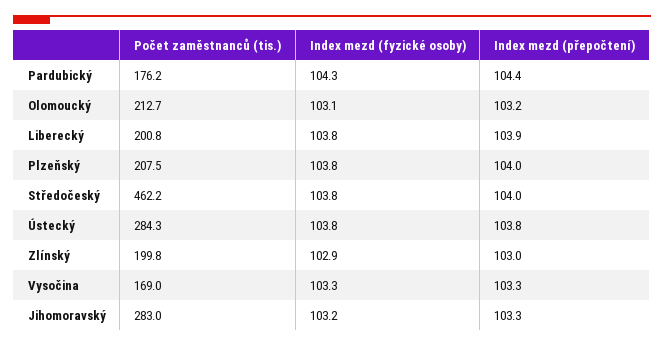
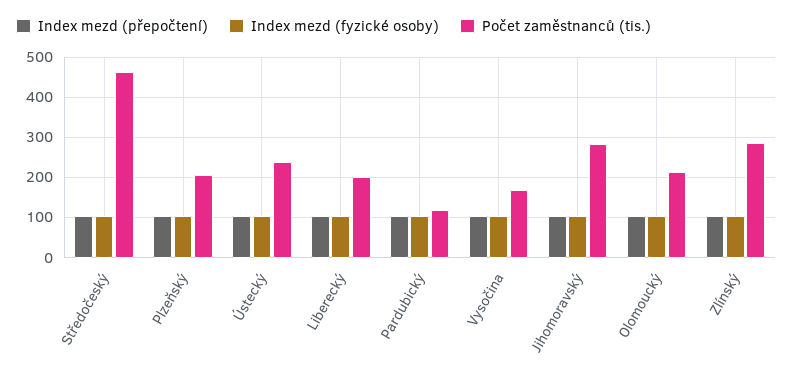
  {
    "Počet zaměstnanců (tis.)": {
-     "Pardubický": 176.2,
+     "Pardubický": 120,
      "Olomoucký": 212.7,
      "Liberecký": 200.8,
      "Plzeňský": 207.5,
      "Středočeský": 462.2,
-     "Ústecký": 284.3,
+     "Ústecký": 240,
-     "Zlínský": 199.8,
+     "Zlínský": 280,
      "Vysočina": 169,
      "Jihomoravský": 283
    },
    "Index mezd (fyzické osoby)": {
      "Pardubický": 104.3,
      "Olomoucký": 103.1,
      "Liberecký": 103.8,
      "Plzeňský": 103.8,
      "Středočeský": 103.8,
      "Ústecký": 103.8,
      "Zlínský": 102.9,
      "Vysočina": 103.3,
      "Jihomoravský": 103.2
    },
    "Index mezd (přepočtení)": {
      "Pardubický": 104.4,
      "Olomoucký": 103.2,
      "Liberecký": 103.9,
      "Plzeňský": 104,
      "Středočeský": 104,
      "Ústecký": 103.8,
      "Zlínský": 103,
      "Vysočina": 103.3,
      "Jihomoravský": 103.3
    }
  }

